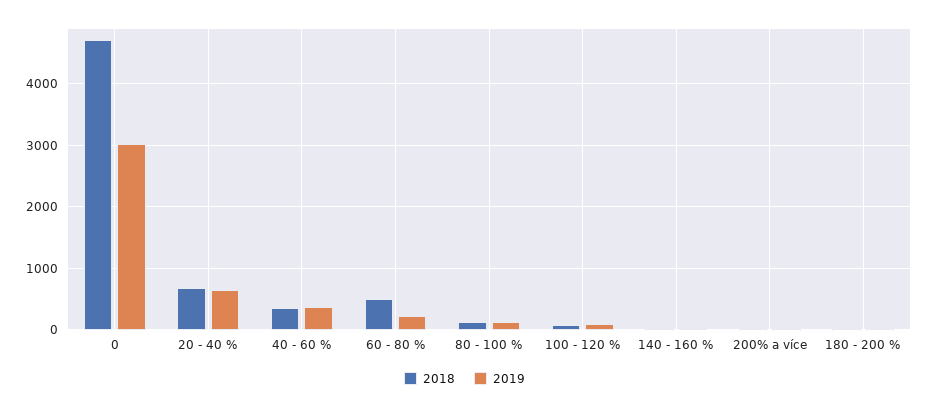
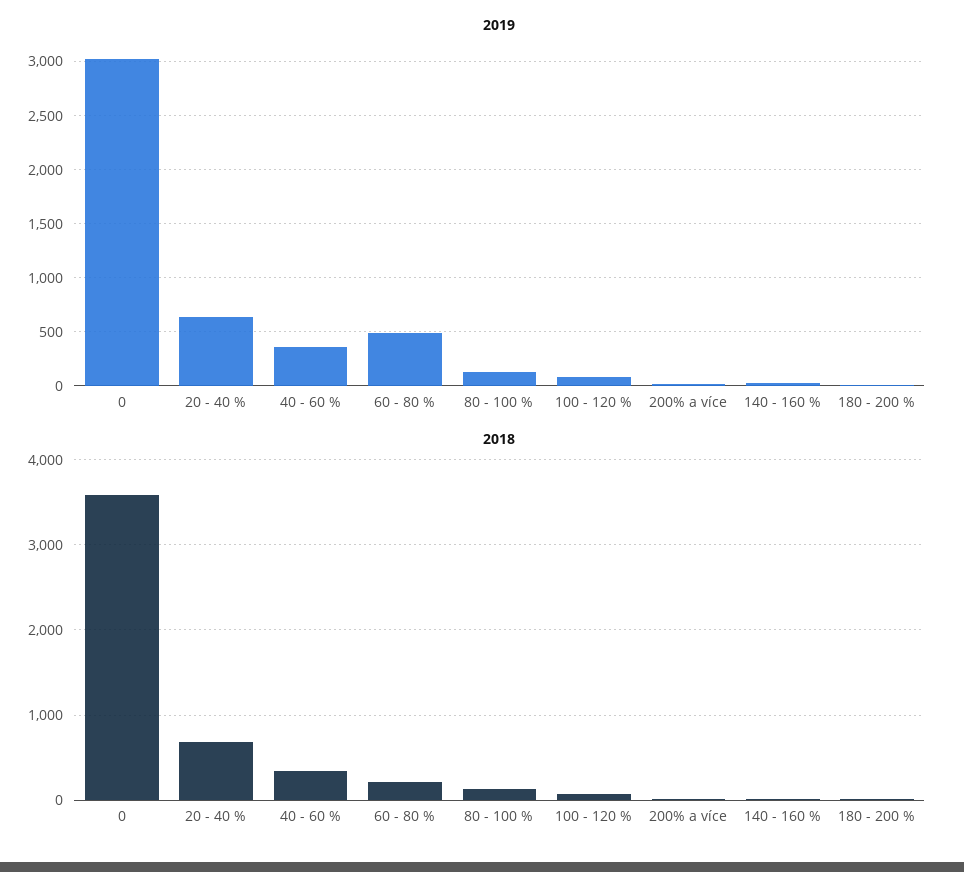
  {
    "2018": {
-     "0": 4700,
+     "0": 3600,
      "20 - 40 %": 700,
      "40 - 60 %": 300,
-     "60 - 80 %": 500,
+     "60 - 80 %": 200,
      "80 - 100 %": 100,
      "100 - 120 %": 100,
      "140 - 160 %": 0,
      "200% a více": 0,
      "180 - 200 %": 0
    },
    "2019": {
      "0": 3000,
      "20 - 40 %": 600,
      "40 - 60 %": 400,
-     "60 - 80 %": 200,
+     "60 - 80 %": 500,
      "80 - 100 %": 100,
      "100 - 120 %": 100,
      "140 - 160 %": 0,
      "200% a více": 0,
      "180 - 200 %": 0
    }
  }

